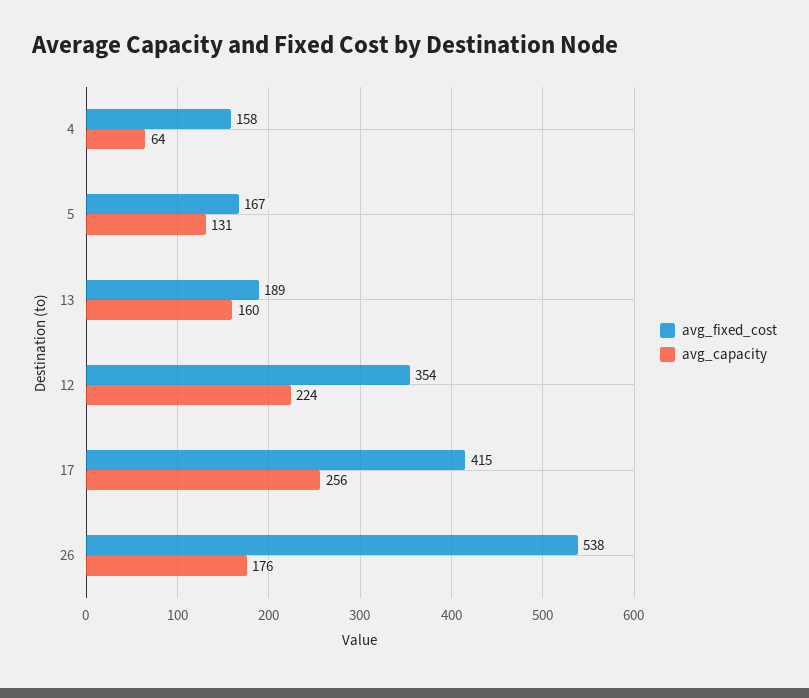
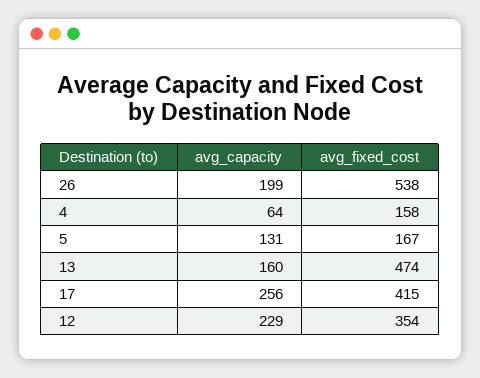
  {
    "avg_fixed_cost": {
      "4": 158,
      "5": 167,
-     "13": 189,
+     "13": 474,
      "12": 354,
      "17": 415,
      "26": 538
    },
    "avg_capacity": {
      "4": 64,
      "5": 131,
      "13": 160,
-     "12": 224,
+     "12": 229,
      "17": 256,
-     "26": 176
+     "26": 199
    }
  }

